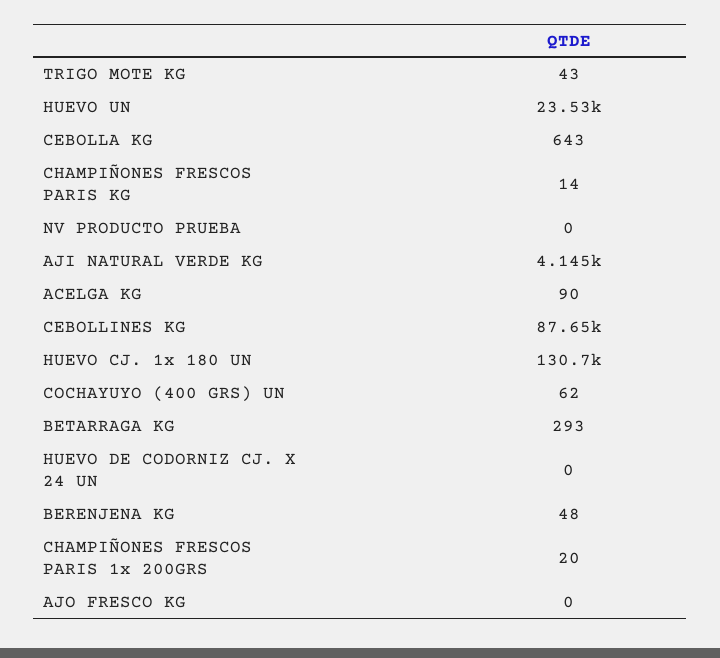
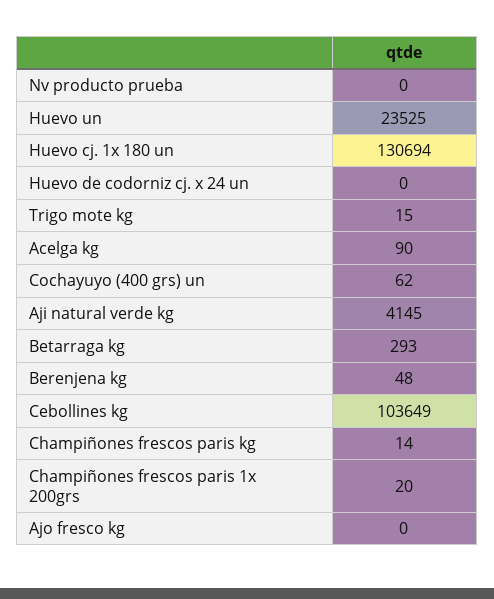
  {
-   "TRIGO MOTE KG": 43,
+   "TRIGO MOTE KG": 15,
    "HUEVO UN": 23525,
-   "CEBOLLA KG": 643,
    "CHAMPIÑONES FRESCOS PARIS KG": 14,
    "NV PRODUCTO PRUEBA": 0,
    "AJI NATURAL VERDE KG": 4145,
    "ACELGA KG": 90,
-   "CEBOLLINES KG": 87650,
+   "CEBOLLINES KG": 103649,
    "HUEVO CJ. 1x 180 UN": 130694,
    "COCHAYUYO (400 GRS) UN": 62,
    "BETARRAGA KG": 293,
    "HUEVO DE CODORNIZ CJ. X 24 UN": 0,
    "BERENJENA KG": 48,
    "CHAMPIÑONES FRESCOS PARIS 1x 200GRS": 20,
    "AJO FRESCO KG": 0
  }

